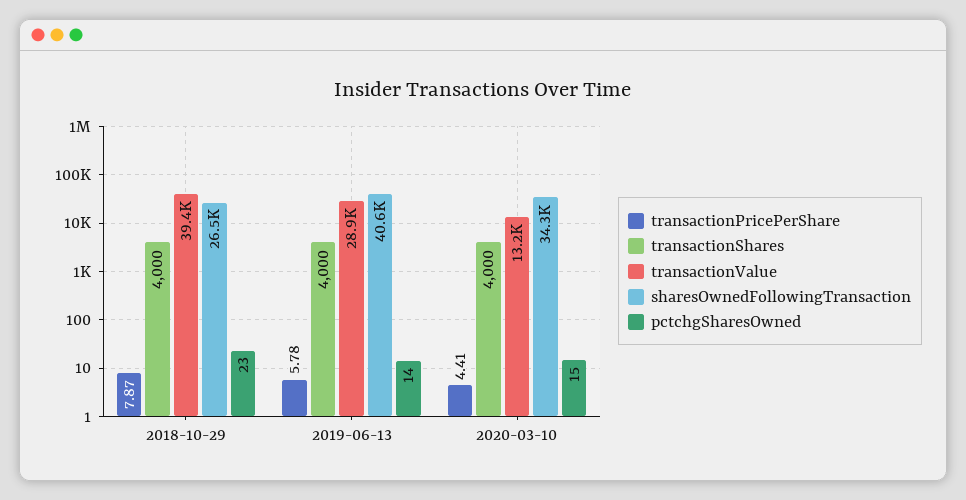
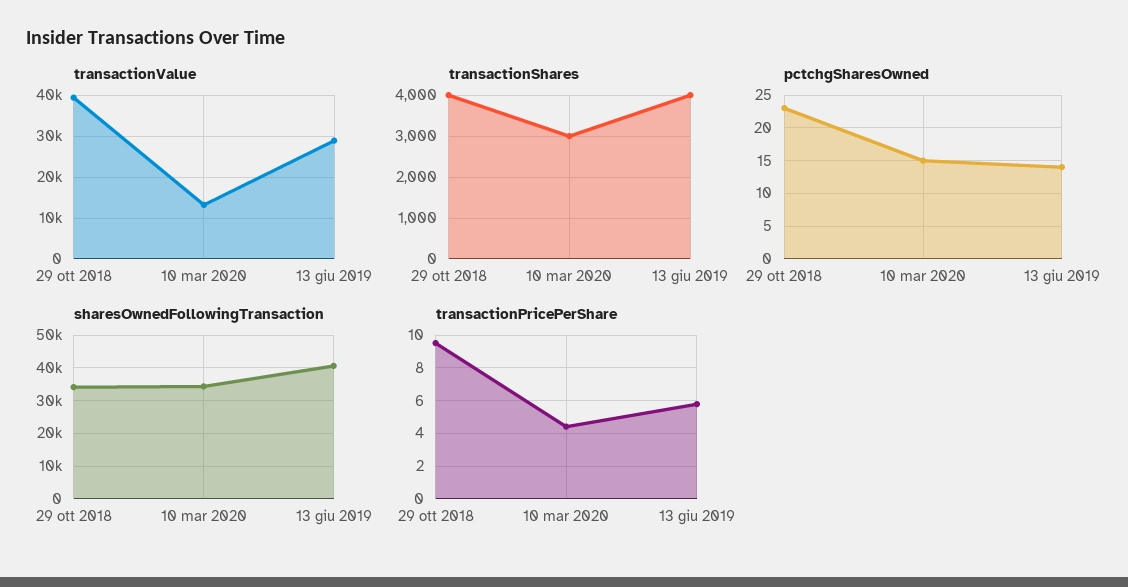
  {
    "transactionPricePerShare": {
-     "2018-10-29": 7.87,
+     "2018-10-29": 9.5,
      "2019-06-13": 5.78,
      "2020-03-10": 4.41
    },
    "transactionShares": {
      "2018-10-29": 4000,
      "2019-06-13": 4000,
-     "2020-03-10": 4000
+     "2020-03-10": 3000
    },
    "transactionValue": {
      "2018-10-29": 39400,
      "2019-06-13": 28900,
      "2020-03-10": 13200
    },
    "sharesOwnedFollowingTransaction": {
-     "2018-10-29": 26500,
+     "2018-10-29": 34000,
      "2019-06-13": 40600,
      "2020-03-10": 34300
    },
    "pctchgSharesOwned": {
      "2018-10-29": 23,
      "2019-06-13": 14,
      "2020-03-10": 15
    }
  }

